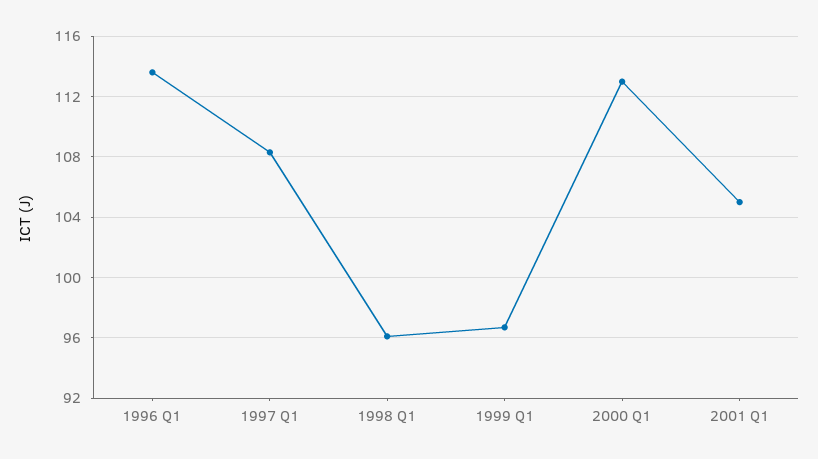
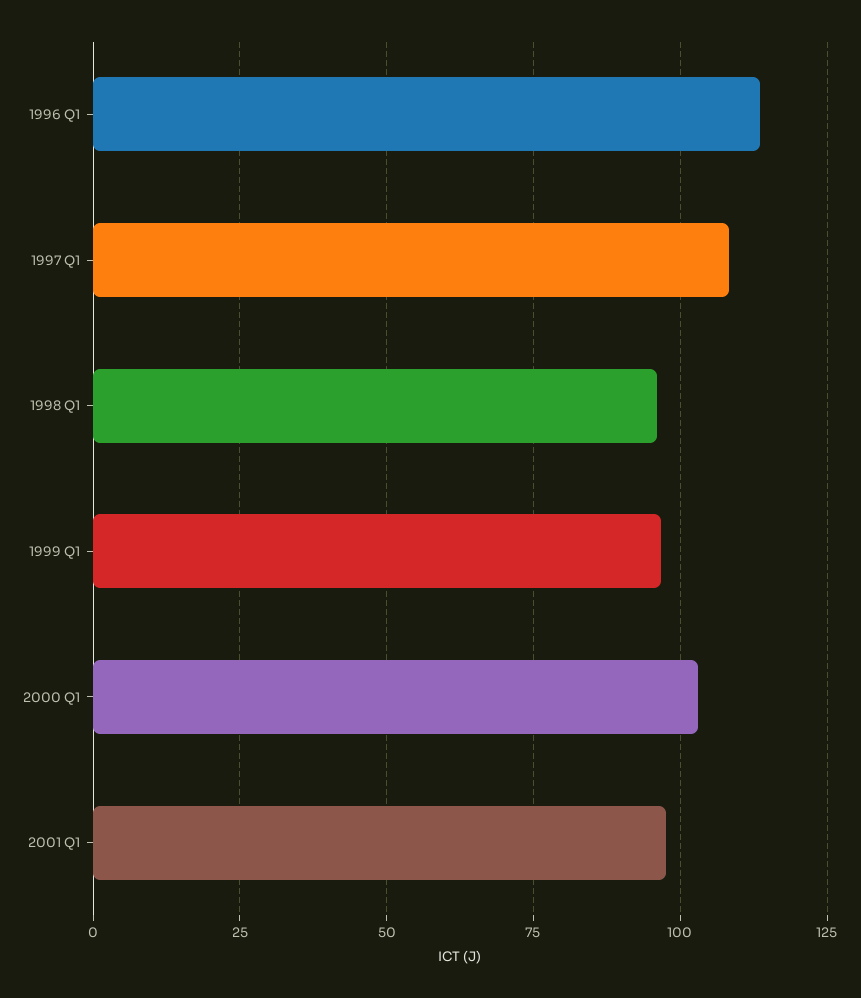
  {
    "1996 Q1": 113.5,
    "1997 Q1": 108.5,
    "1998 Q1": 96,
    "1999 Q1": 96.5,
-   "2000 Q1": 113,
+   "2000 Q1": 102.5,
-   "2001 Q1": 105
+   "2001 Q1": 97.5
  }

